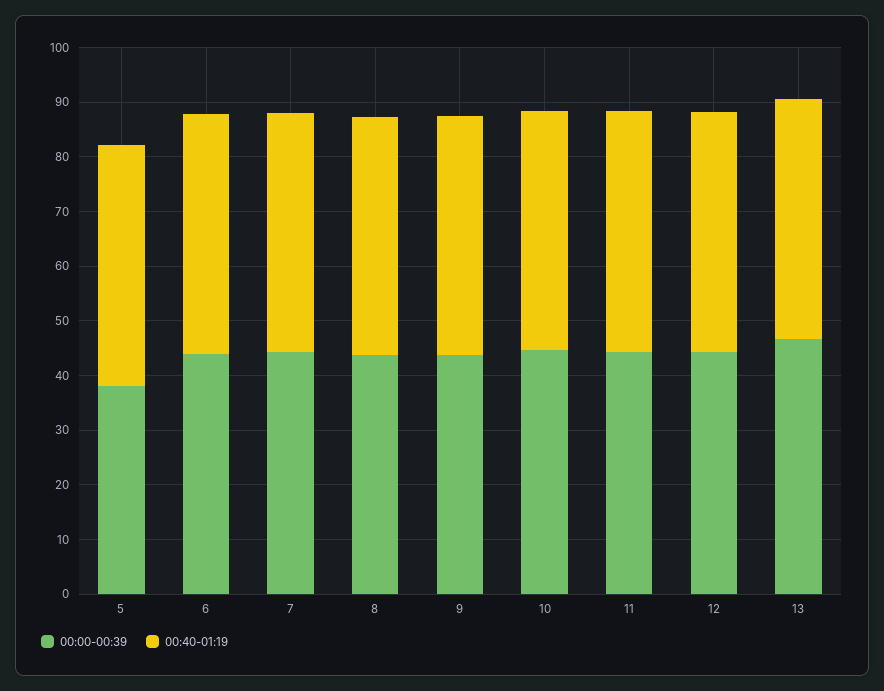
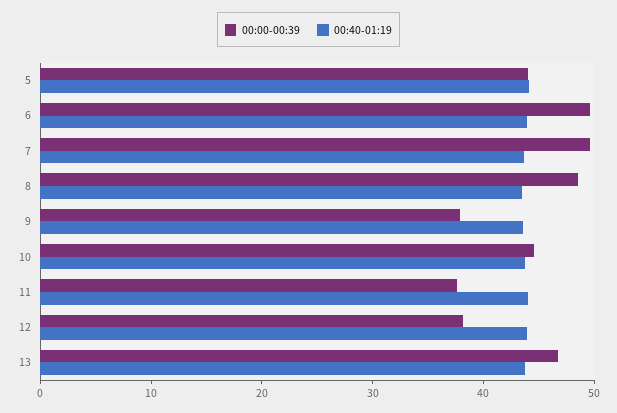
  {
    "00:00-00:39": {
-     "5": 38,
+     "5": 44,
-     "6": 44,
+     "6": 50,
-     "7": 44,
+     "7": 50,
-     "8": 44,
+     "8": 48,
-     "9": 44,
+     "9": 38,
      "10": 44,
-     "11": 44,
+     "11": 38,
-     "12": 44,
+     "12": 38,
      "13": 46
    },
    "00:40-01:19": {
      "5": 44,
      "6": 44,
      "7": 44,
      "8": 44,
      "9": 44,
      "10": 44,
      "11": 44,
      "12": 44,
      "13": 44
    }
  }

